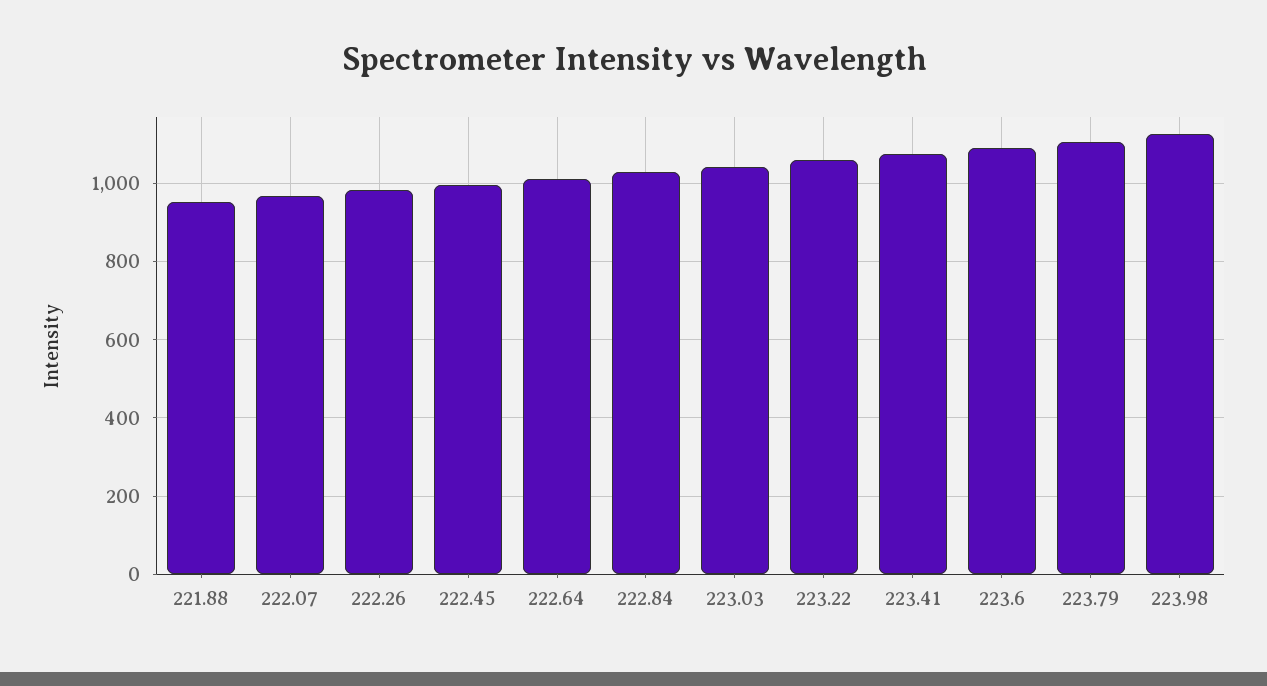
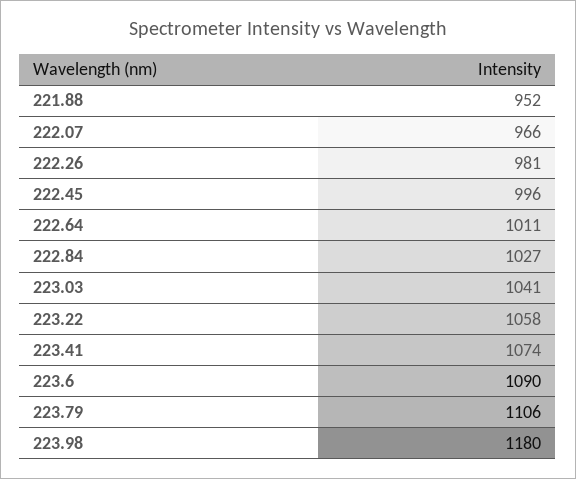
  {
    "221.88": 952,
    "222.07": 966,
    "222.26": 981,
    "222.45": 996,
    "222.64": 1011,
    "222.84": 1027,
    "223.03": 1041,
    "223.22": 1058,
    "223.41": 1074,
    "223.6": 1090,
    "223.79": 1106,
-   "223.98": 1120
+   "223.98": 1180
  }

